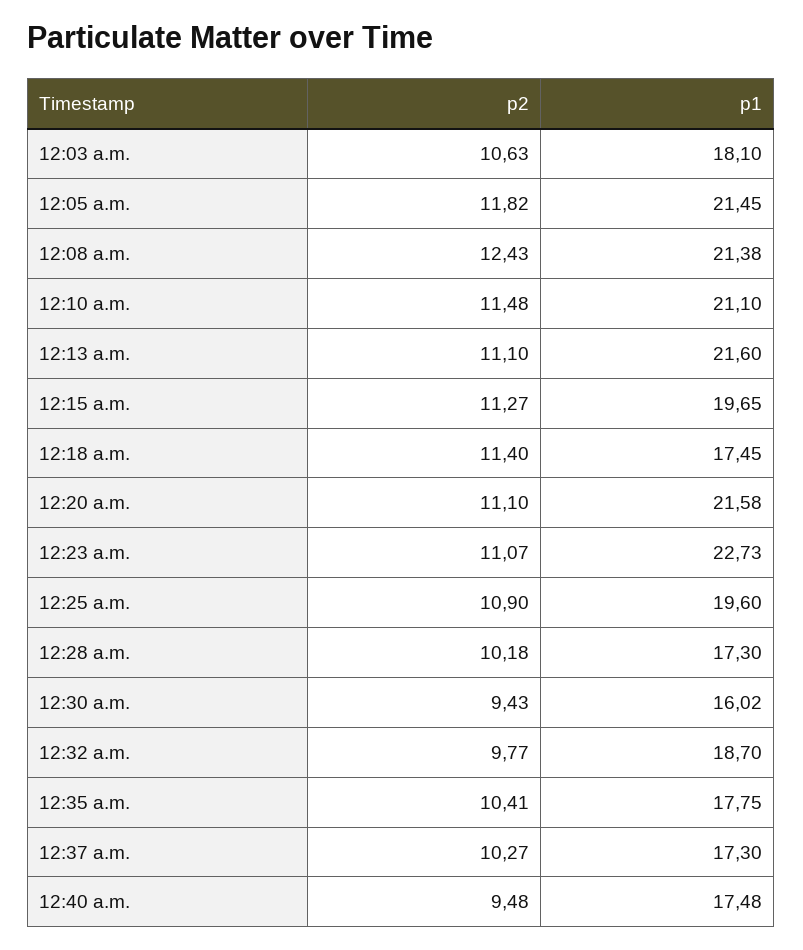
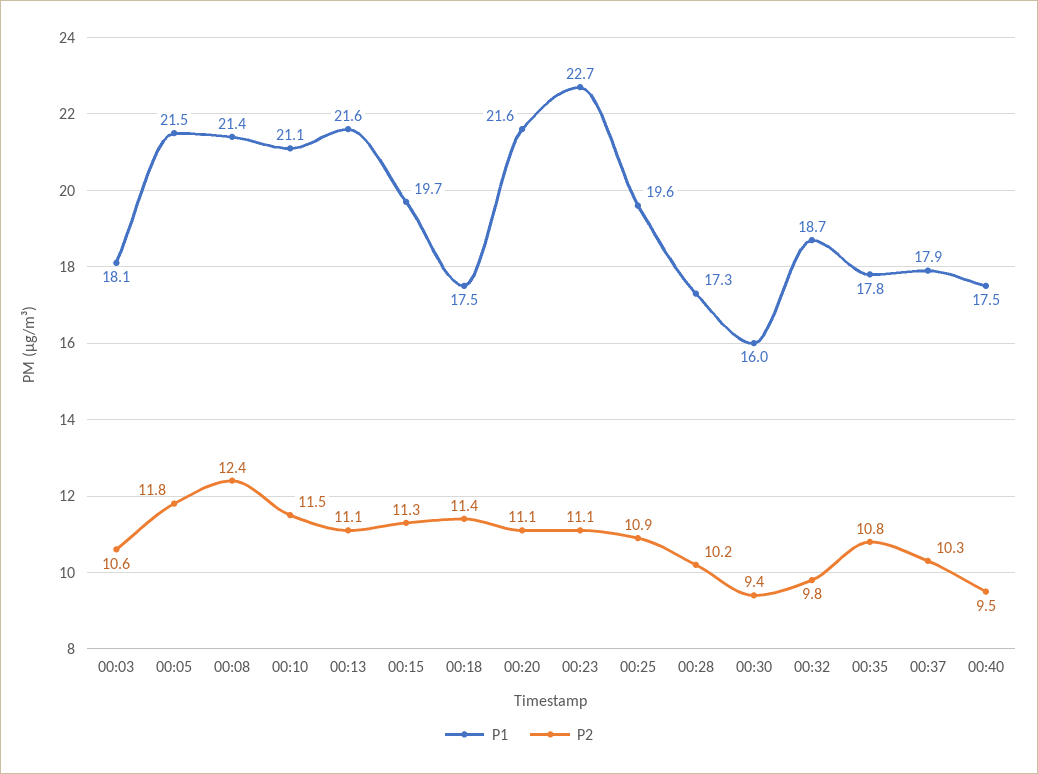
  {
    "p2": {
      "12:03 a.m.": 10.63,
      "12:05 a.m.": 11.82,
      "12:08 a.m.": 12.43,
      "12:10 a.m.": 11.48,
      "12:13 a.m.": 11.1,
      "12:15 a.m.": 11.27,
      "12:18 a.m.": 11.4,
      "12:20 a.m.": 11.1,
      "12:23 a.m.": 11.07,
      "12:25 a.m.": 10.9,
      "12:28 a.m.": 10.18,
      "12:30 a.m.": 9.43,
      "12:32 a.m.": 9.77,
-     "12:35 a.m.": 10.41,
+     "12:35 a.m.": 10.8,
      "12:37 a.m.": 10.27,
      "12:40 a.m.": 9.48
    },
    "p1": {
      "12:03 a.m.": 18.1,
      "12:05 a.m.": 21.45,
      "12:08 a.m.": 21.38,
      "12:10 a.m.": 21.1,
      "12:13 a.m.": 21.6,
      "12:15 a.m.": 19.65,
      "12:18 a.m.": 17.45,
      "12:20 a.m.": 21.58,
      "12:23 a.m.": 22.73,
      "12:25 a.m.": 19.6,
      "12:28 a.m.": 17.3,
      "12:30 a.m.": 16.02,
      "12:32 a.m.": 18.7,
      "12:35 a.m.": 17.75,
-     "12:37 a.m.": 17.3,
+     "12:37 a.m.": 17.9,
      "12:40 a.m.": 17.48
    }
  }

